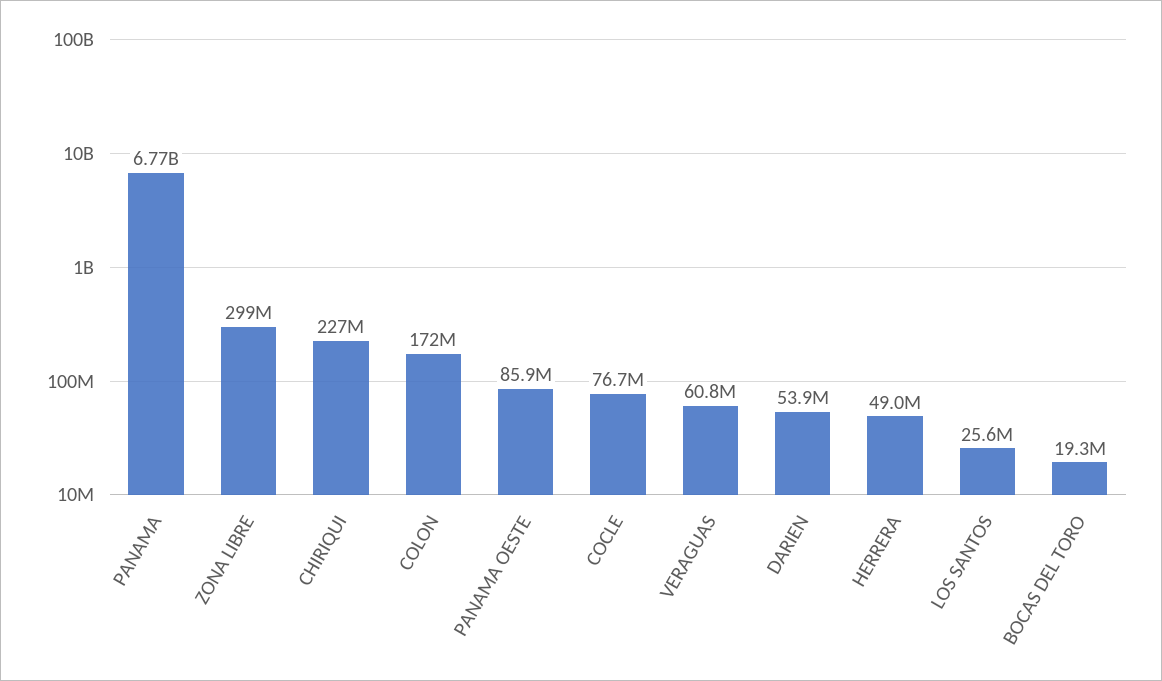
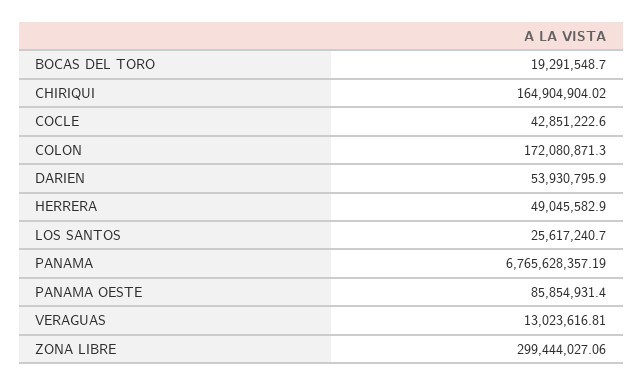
  {
    "PANAMA": 6765628357.19,
    "ZONA LIBRE": 299444027.06,
-   "CHIRIQUI": 227000000,
+   "CHIRIQUI": 164904904.02,
    "COLON": 172080871.3,
    "PANAMA OESTE": 85854931.4,
-   "COCLE": 76700000,
+   "COCLE": 42851222.6,
-   "VERAGUAS": 60800000,
+   "VERAGUAS": 13023616.81,
    "DARIEN": 53930795.9,
    "HERRERA": 49045582.9,
    "LOS SANTOS": 25617240.7,
    "BOCAS DEL TORO": 19291548.7
  }

